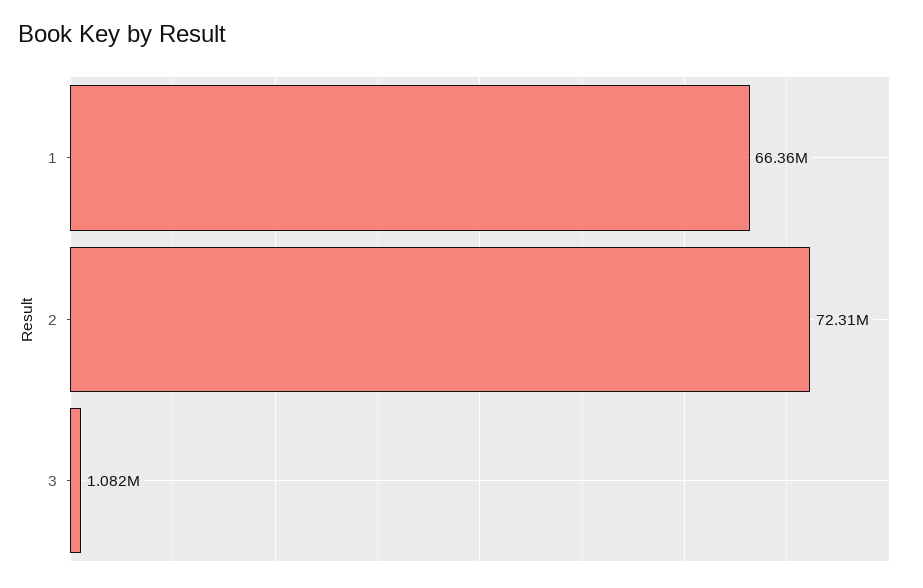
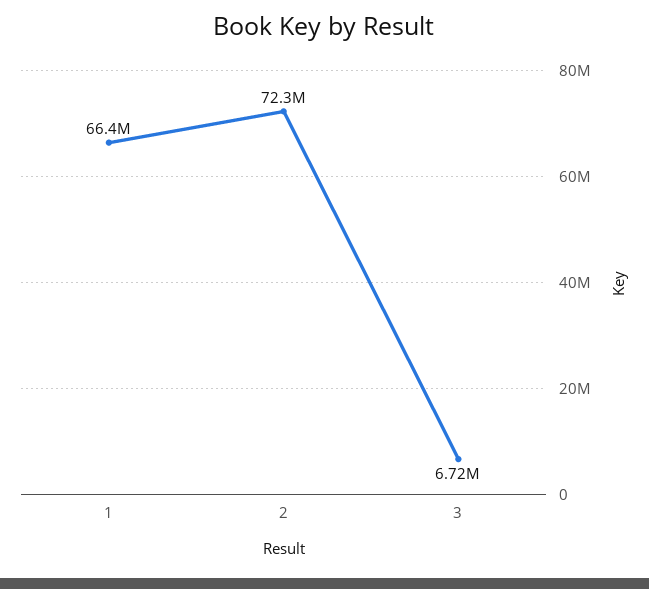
  {
    "1": 66360000,
    "2": 72310000,
-   "3": 1082000
+   "3": 6720000
  }

